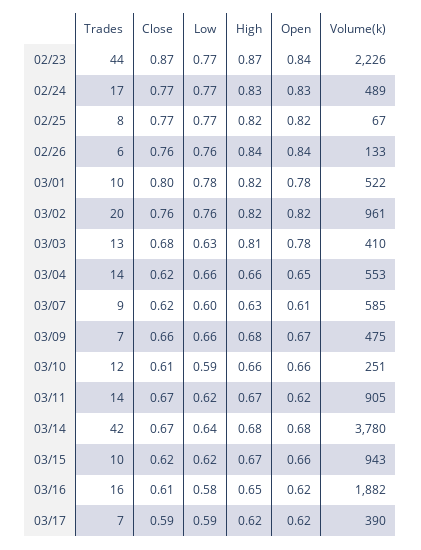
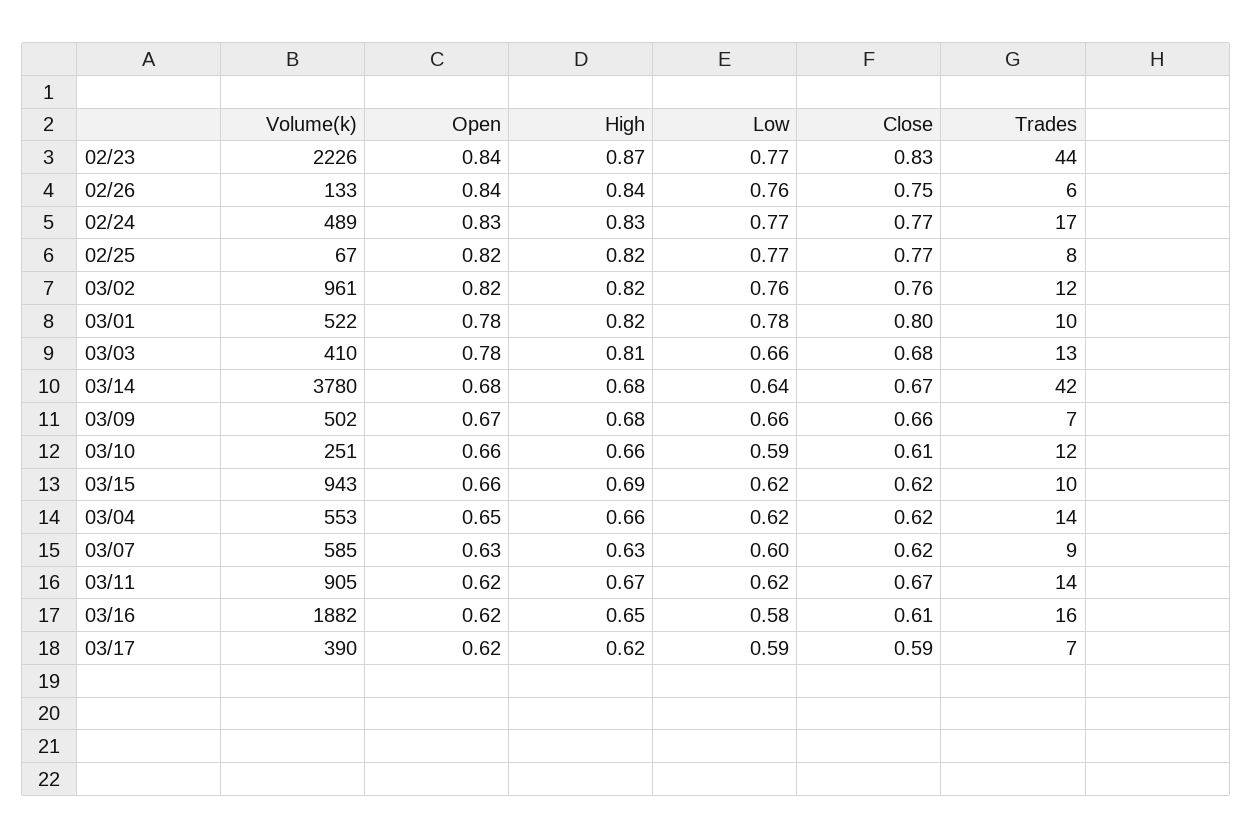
  {
    "Trades": {
      "02/23": 44,
      "02/24": 17,
      "02/25": 8,
      "02/26": 6,
      "03/01": 10,
-     "03/02": 20,
+     "03/02": 12,
      "03/03": 13,
      "03/04": 14,
      "03/07": 9,
      "03/09": 7,
      "03/10": 12,
      "03/11": 14,
      "03/14": 42,
      "03/15": 10,
      "03/16": 16,
      "03/17": 7
    },
    "Close": {
-     "02/23": 0.87,
+     "02/23": 0.83,
      "02/24": 0.77,
      "02/25": 0.77,
-     "02/26": 0.76,
+     "02/26": 0.75,
      "03/01": 0.8,
      "03/02": 0.76,
      "03/03": 0.68,
      "03/04": 0.62,
      "03/07": 0.62,
      "03/09": 0.66,
      "03/10": 0.61,
      "03/11": 0.67,
      "03/14": 0.67,
      "03/15": 0.62,
      "03/16": 0.61,
      "03/17": 0.59
    },
    "Low": {
      "02/23": 0.77,
      "02/24": 0.77,
      "02/25": 0.77,
      "02/26": 0.76,
      "03/01": 0.78,
      "03/02": 0.76,
-     "03/03": 0.63,
+     "03/03": 0.66,
-     "03/04": 0.66,
+     "03/04": 0.62,
      "03/07": 0.6,
      "03/09": 0.66,
      "03/10": 0.59,
      "03/11": 0.62,
      "03/14": 0.64,
      "03/15": 0.62,
      "03/16": 0.58,
      "03/17": 0.59
    },
    "High": {
      "02/23": 0.87,
      "02/24": 0.83,
      "02/25": 0.82,
      "02/26": 0.84,
      "03/01": 0.82,
      "03/02": 0.82,
      "03/03": 0.81,
      "03/04": 0.66,
      "03/07": 0.63,
      "03/09": 0.68,
      "03/10": 0.66,
      "03/11": 0.67,
      "03/14": 0.68,
-     "03/15": 0.67,
+     "03/15": 0.69,
      "03/16": 0.65,
      "03/17": 0.62
    },
    "Open": {
      "02/23": 0.84,
      "02/24": 0.83,
      "02/25": 0.82,
      "02/26": 0.84,
      "03/01": 0.78,
      "03/02": 0.82,
      "03/03": 0.78,
      "03/04": 0.65,
-     "03/07": 0.61,
+     "03/07": 0.63,
      "03/09": 0.67,
      "03/10": 0.66,
      "03/11": 0.62,
      "03/14": 0.68,
      "03/15": 0.66,
      "03/16": 0.62,
      "03/17": 0.62
    },
    "Volume(k)": {
      "02/23": 2226,
      "02/24": 489,
      "02/25": 67,
      "02/26": 133,
      "03/01": 522,
      "03/02": 961,
      "03/03": 410,
      "03/04": 553,
      "03/07": 585,
-     "03/09": 475,
+     "03/09": 502,
      "03/10": 251,
      "03/11": 905,
      "03/14": 3780,
      "03/15": 943,
      "03/16": 1882,
      "03/17": 390
    }
  }

